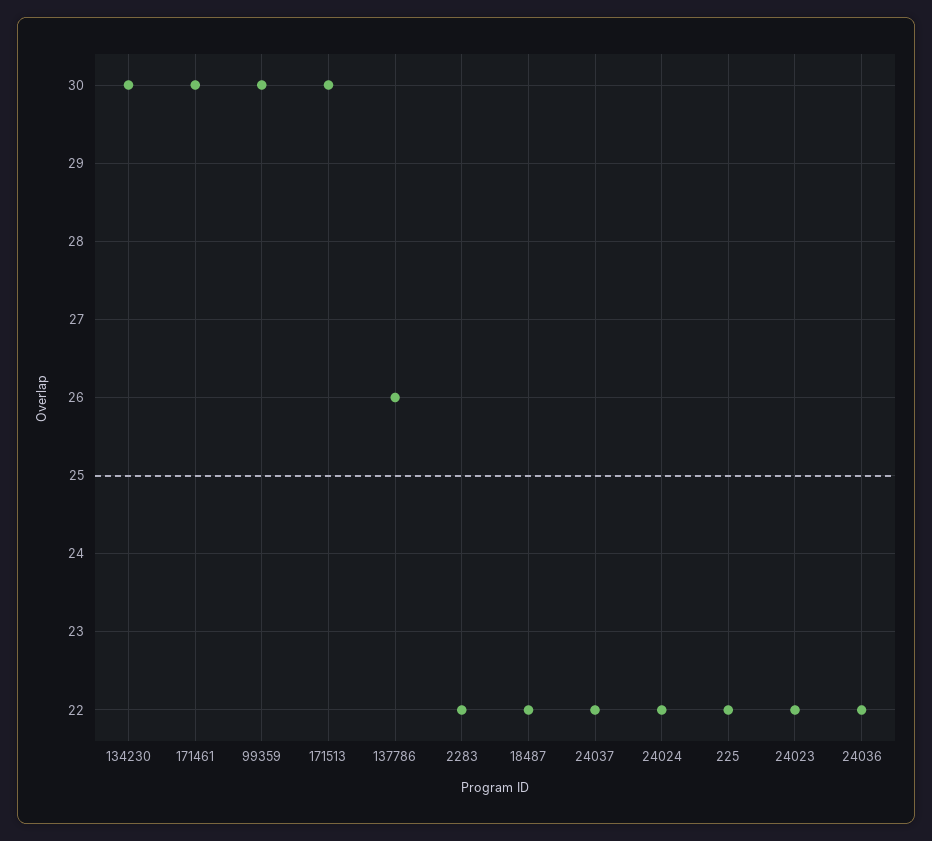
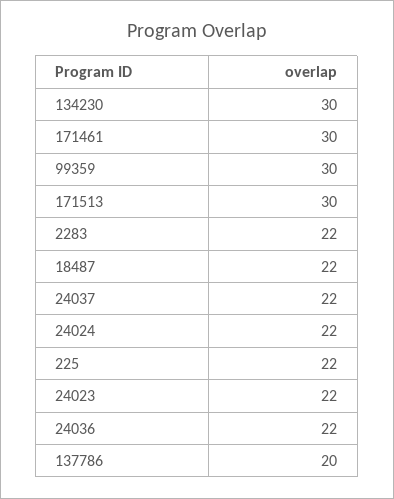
  {
    "134230": 30,
    "171461": 30,
    "99359": 30,
    "171513": 30,
-   "137786": 26,
+   "137786": 20,
    "2283": 22,
    "18487": 22,
    "24037": 22,
    "24024": 22,
    "225": 22,
    "24023": 22,
    "24036": 22
  }

